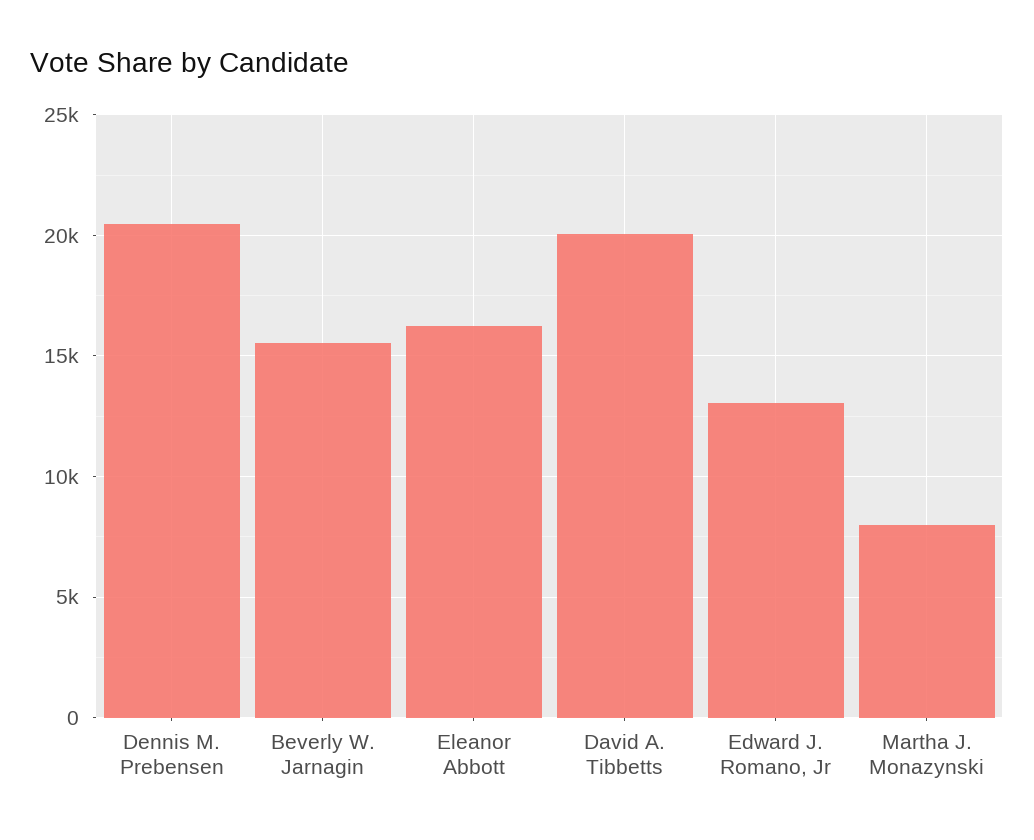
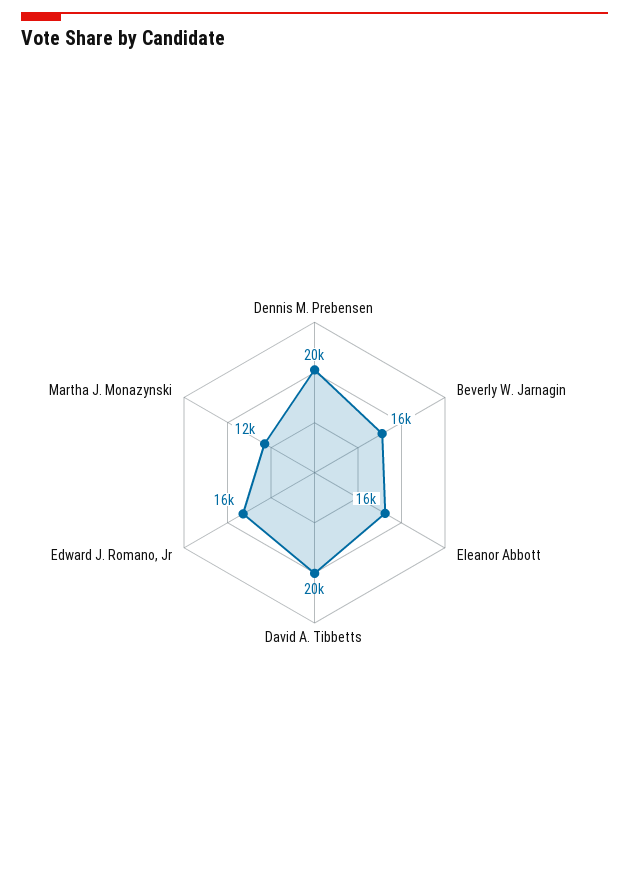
  {
    "Dennis M. Prebensen": 20000,
    "Beverly W. Jarnagin": 16000,
    "Eleanor Abbott": 16000,
    "David A. Tibbetts": 20000,
-   "Edward J. Romano, Jr": 13000,
+   "Edward J. Romano, Jr": 16000,
-   "Martha J. Monazynski": 8000
+   "Martha J. Monazynski": 12000
  }

